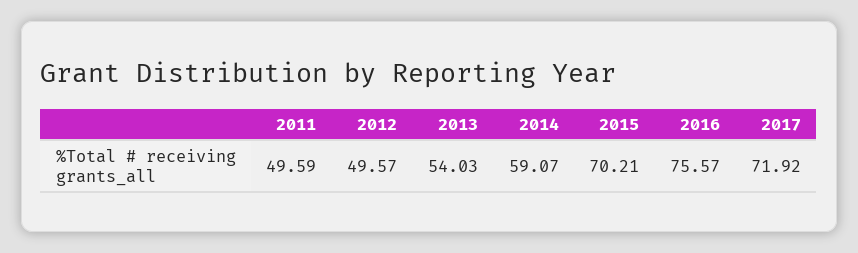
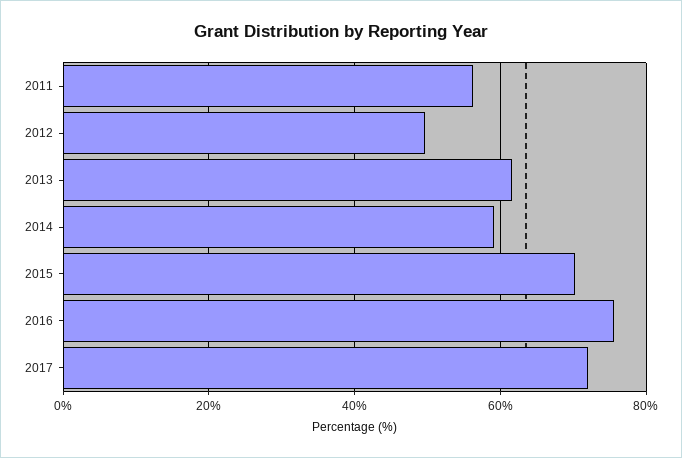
  {
-   "2011": 49.59,
+   "2011": 56,
    "2012": 49.57,
-   "2013": 54.03,
+   "2013": 62,
    "2014": 59.07,
    "2015": 70.21,
    "2016": 75.57,
    "2017": 71.92
  }

